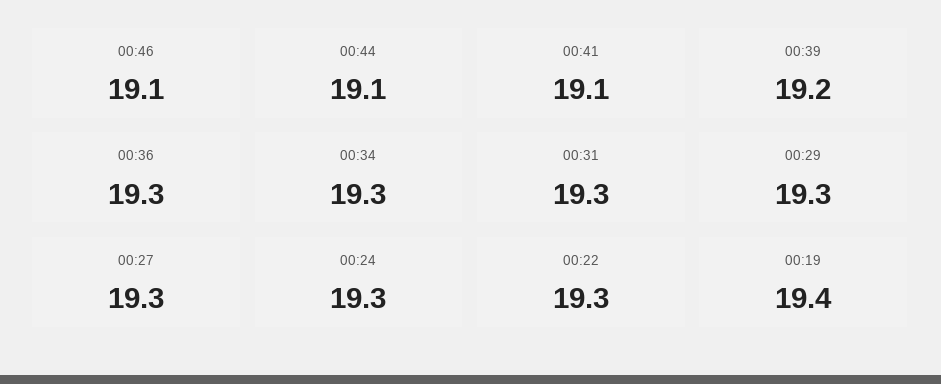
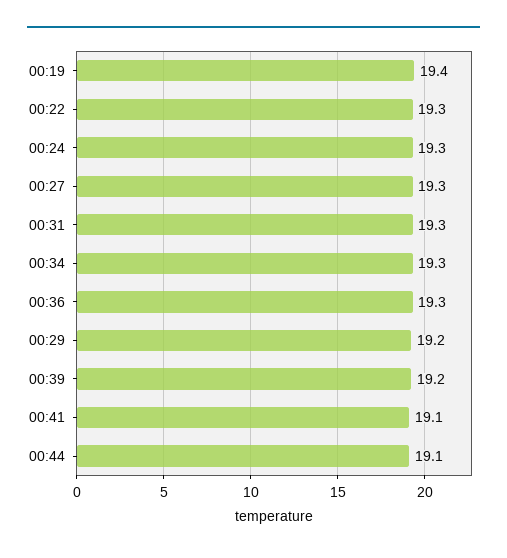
  {
-   "00:46": 19.1,
    "00:44": 19.1,
    "00:41": 19.1,
    "00:39": 19.2,
    "00:36": 19.3,
    "00:34": 19.3,
    "00:31": 19.3,
-   "00:29": 19.3,
+   "00:29": 19.2,
    "00:27": 19.3,
    "00:24": 19.3,
    "00:22": 19.3,
    "00:19": 19.4
  }

